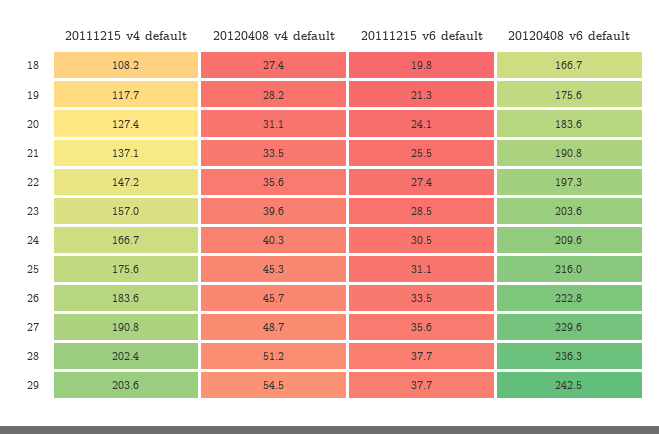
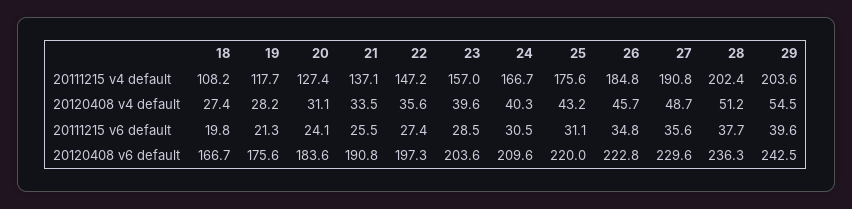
  {
    "20111215 v4 default": {
      "18": 108.2,
      "19": 117.7,
      "20": 127.4,
      "21": 137.1,
      "22": 147.2,
      "23": 157,
      "24": 166.7,
      "25": 175.6,
-     "26": 183.6,
+     "26": 184.8,
      "27": 190.8,
      "28": 202.4,
      "29": 203.6
    },
    "20120408 v4 default": {
      "18": 27.4,
      "19": 28.2,
      "20": 31.1,
      "21": 33.5,
      "22": 35.6,
      "23": 39.6,
      "24": 40.3,
-     "25": 45.3,
+     "25": 43.2,
      "26": 45.7,
      "27": 48.7,
      "28": 51.2,
      "29": 54.5
    },
    "20111215 v6 default": {
      "18": 19.8,
      "19": 21.3,
      "20": 24.1,
      "21": 25.5,
      "22": 27.4,
      "23": 28.5,
      "24": 30.5,
      "25": 31.1,
-     "26": 33.5,
+     "26": 34.8,
      "27": 35.6,
      "28": 37.7,
-     "29": 37.7
+     "29": 39.6
    },
    "20120408 v6 default": {
      "18": 166.7,
      "19": 175.6,
      "20": 183.6,
      "21": 190.8,
      "22": 197.3,
      "23": 203.6,
      "24": 209.6,
-     "25": 216,
+     "25": 220,
      "26": 222.8,
      "27": 229.6,
      "28": 236.3,
      "29": 242.5
    }
  }

